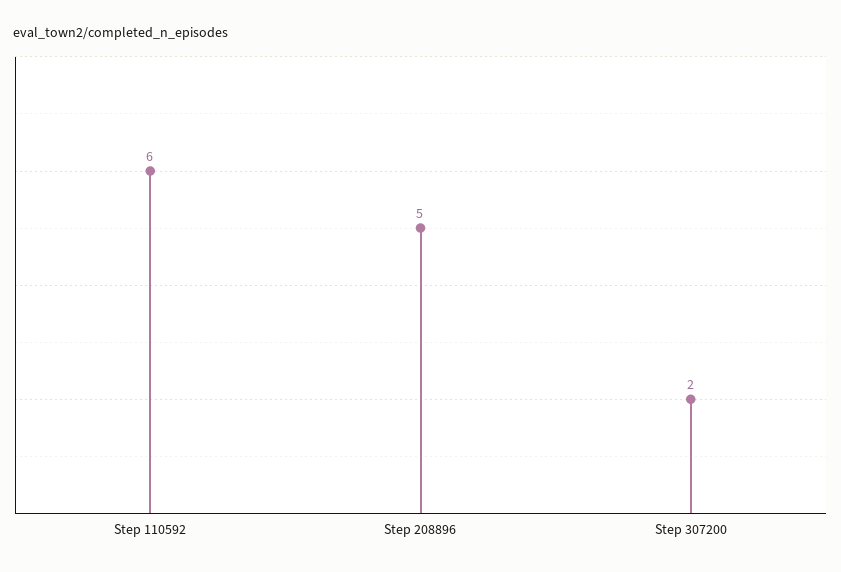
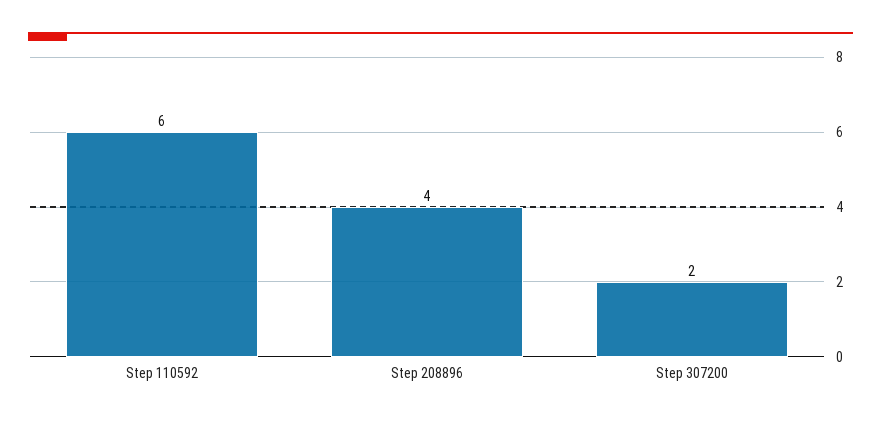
  {
    "Step 110592": 6,
-   "Step 208896": 5,
+   "Step 208896": 4,
    "Step 307200": 2
  }

